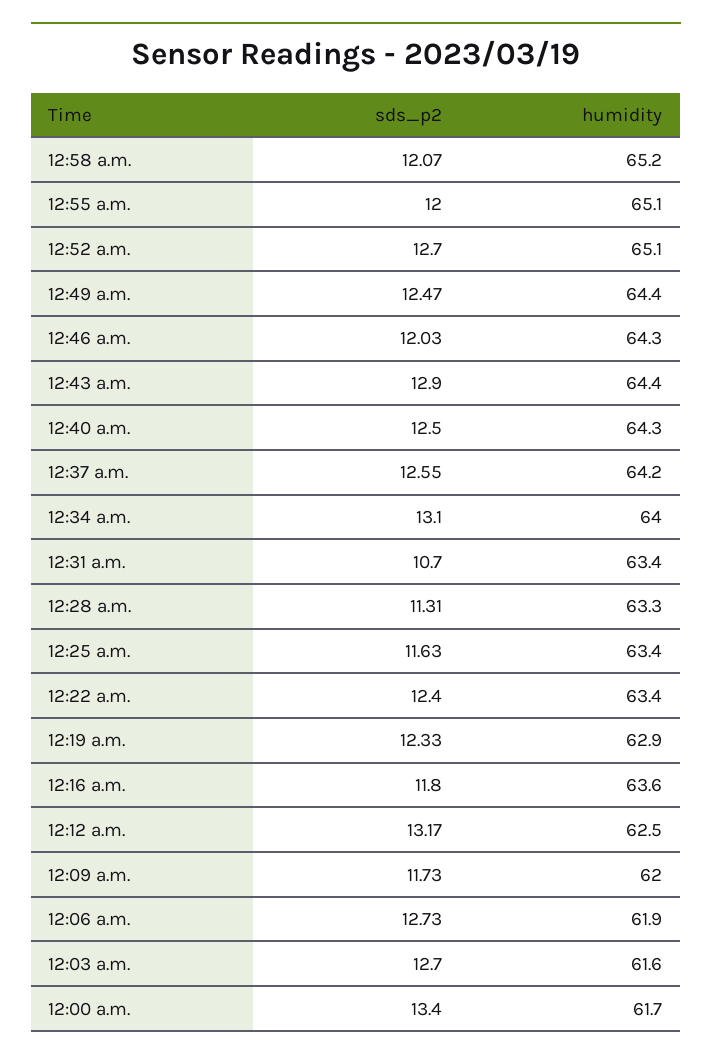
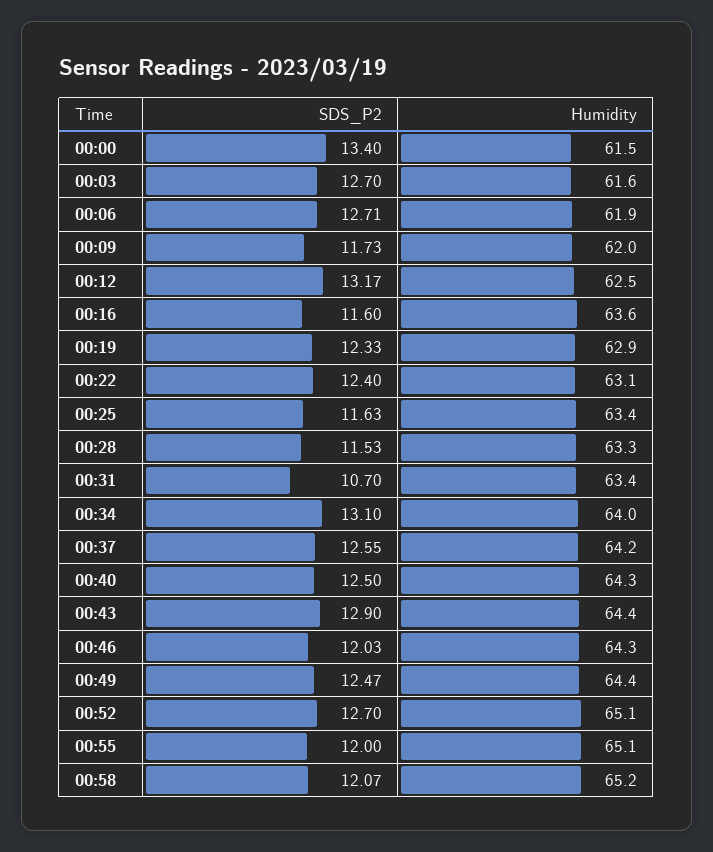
  {
    "sds_p2": {
      "12:58 a.m.": 12.07,
      "12:55 a.m.": 12,
      "12:52 a.m.": 12.7,
      "12:49 a.m.": 12.47,
      "12:46 a.m.": 12.03,
      "12:43 a.m.": 12.9,
      "12:40 a.m.": 12.5,
      "12:37 a.m.": 12.55,
      "12:34 a.m.": 13.1,
      "12:31 a.m.": 10.7,
-     "12:28 a.m.": 11.31,
+     "12:28 a.m.": 11.53,
      "12:25 a.m.": 11.63,
      "12:22 a.m.": 12.4,
      "12:19 a.m.": 12.33,
-     "12:16 a.m.": 11.8,
+     "12:16 a.m.": 11.6,
      "12:12 a.m.": 13.17,
      "12:09 a.m.": 11.73,
-     "12:06 a.m.": 12.73,
+     "12:06 a.m.": 12.71,
      "12:03 a.m.": 12.7,
      "12:00 a.m.": 13.4
    },
    "humidity": {
      "12:58 a.m.": 65.2,
      "12:55 a.m.": 65.1,
      "12:52 a.m.": 65.1,
      "12:49 a.m.": 64.4,
      "12:46 a.m.": 64.3,
      "12:43 a.m.": 64.4,
      "12:40 a.m.": 64.3,
      "12:37 a.m.": 64.2,
      "12:34 a.m.": 64,
      "12:31 a.m.": 63.4,
      "12:28 a.m.": 63.3,
      "12:25 a.m.": 63.4,
-     "12:22 a.m.": 63.4,
+     "12:22 a.m.": 63.1,
      "12:19 a.m.": 62.9,
      "12:16 a.m.": 63.6,
      "12:12 a.m.": 62.5,
      "12:09 a.m.": 62,
      "12:06 a.m.": 61.9,
      "12:03 a.m.": 61.6,
-     "12:00 a.m.": 61.7
+     "12:00 a.m.": 61.5
    }
  }

